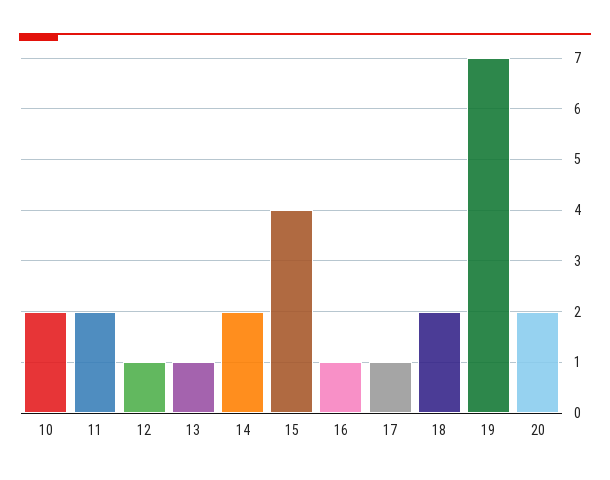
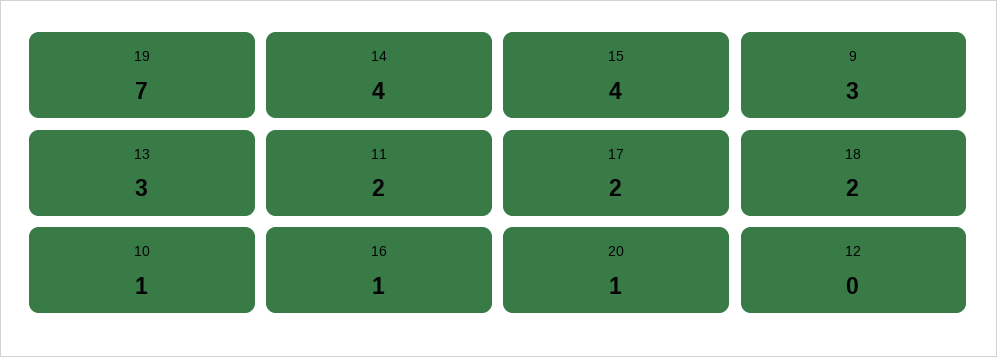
  {
-   "10": 2,
+   "10": 1,
    "11": 2,
-   "12": 1,
+   "12": 0,
-   "13": 1,
+   "13": 3,
-   "14": 2,
+   "14": 4,
    "15": 4,
    "16": 1,
-   "17": 1,
+   "17": 2,
    "18": 2,
    "19": 7,
-   "20": 2
+   "20": 1,
+   "9": 3
  }

